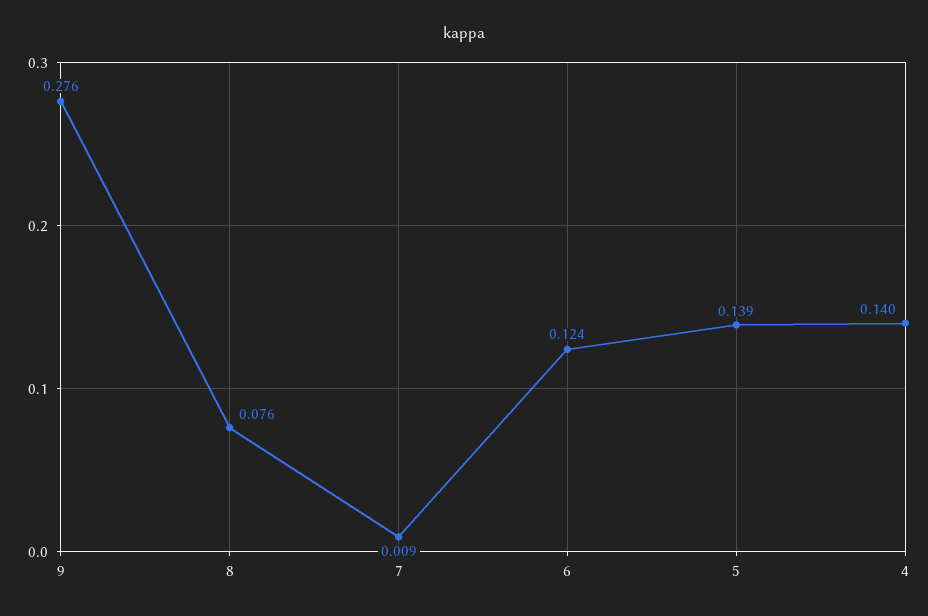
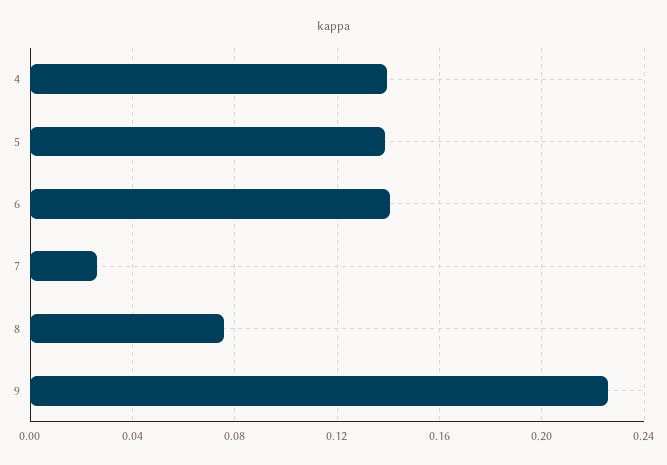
  {
-   "9": 0.276,
+   "9": 0.225,
    "8": 0.076,
-   "7": 0.009,
+   "7": 0.025,
-   "6": 0.124,
+   "6": 0.14,
    "5": 0.139,
    "4": 0.14
  }

